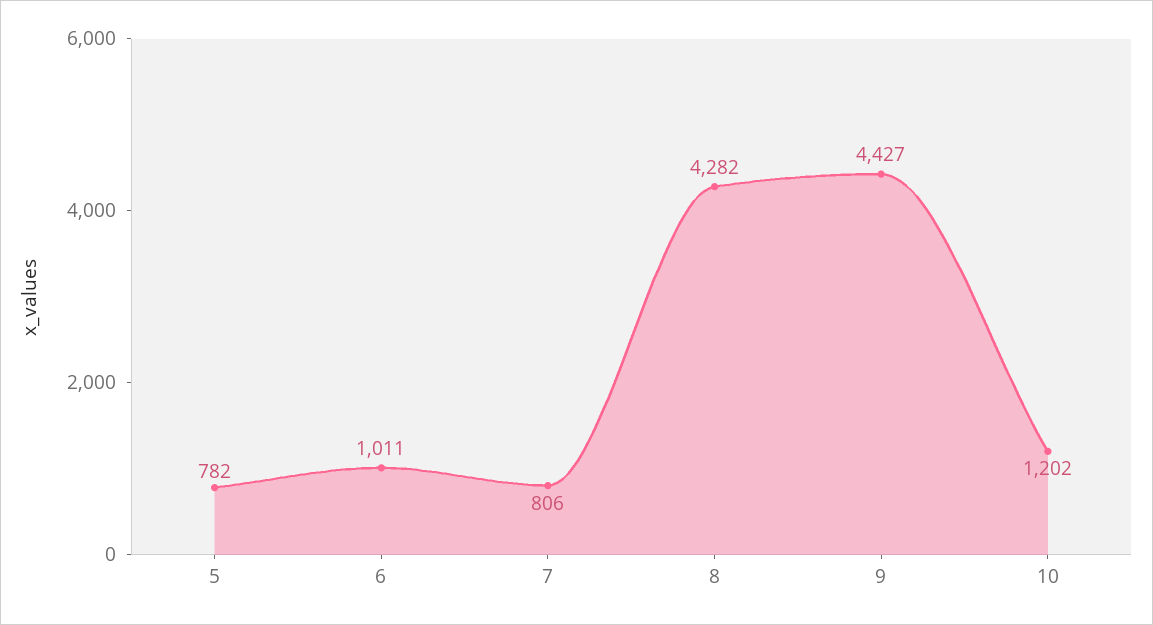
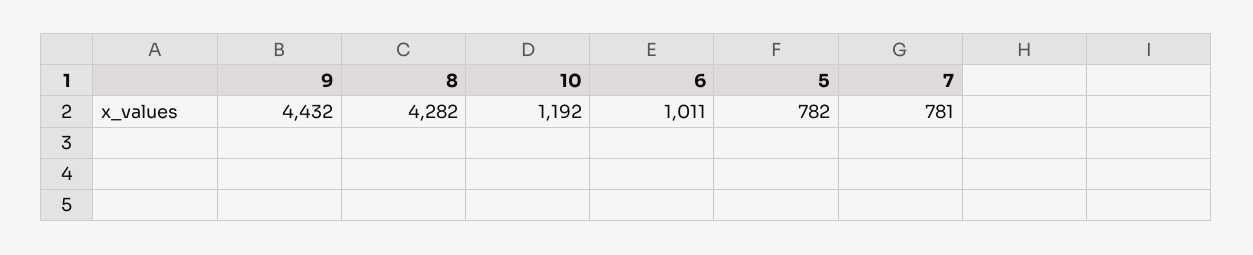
  {
    "5": 782,
    "6": 1011,
-   "7": 806,
+   "7": 781,
    "8": 4282,
-   "9": 4427,
+   "9": 4432,
-   "10": 1202
+   "10": 1192
  }

